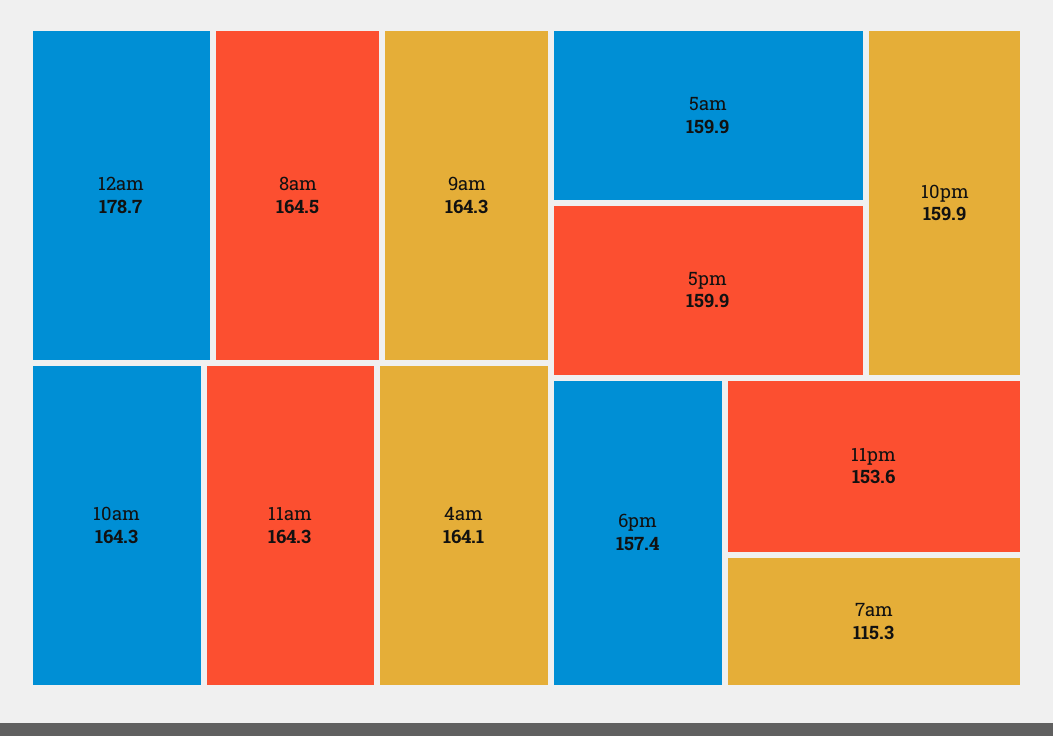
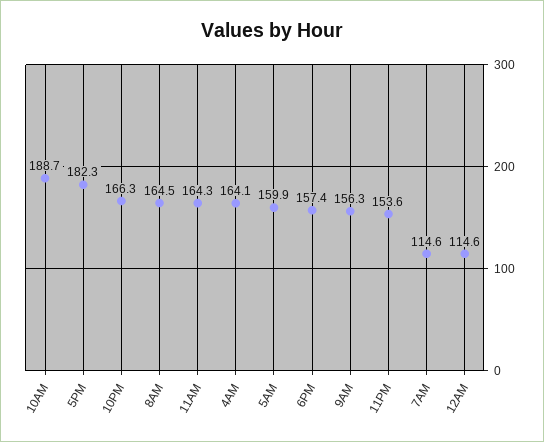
  {
-   "12am": 178.7,
+   "12am": 114.6,
    "8am": 164.5,
-   "9am": 164.3,
+   "9am": 156.3,
-   "10am": 164.3,
+   "10am": 188.7,
    "11am": 164.3,
    "4am": 164.1,
    "5am": 159.9,
-   "5pm": 159.9,
+   "5pm": 182.3,
-   "10pm": 159.9,
+   "10pm": 166.3,
    "6pm": 157.4,
    "11pm": 153.6,
-   "7am": 115.3
+   "7am": 114.6
  }

